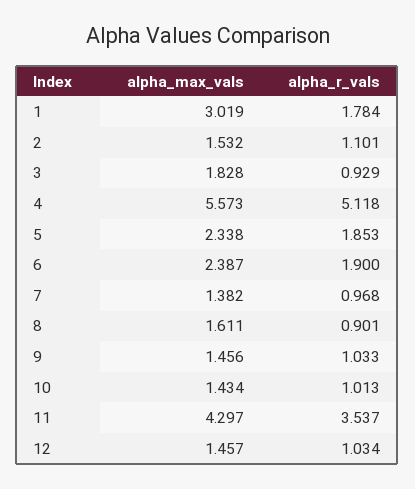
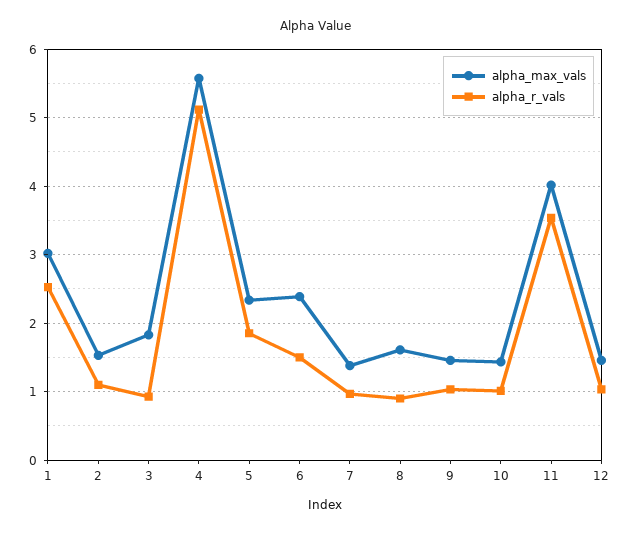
  {
    "alpha_max_vals": {
      "1": 3.019,
      "2": 1.532,
      "3": 1.828,
      "4": 5.573,
      "5": 2.338,
      "6": 2.387,
      "7": 1.382,
      "8": 1.611,
      "9": 1.456,
      "10": 1.434,
-     "11": 4.297,
+     "11": 4,
      "12": 1.457
    },
    "alpha_r_vals": {
-     "1": 1.784,
+     "1": 2.5,
      "2": 1.101,
      "3": 0.929,
      "4": 5.118,
      "5": 1.853,
-     "6": 1.9,
+     "6": 1.5,
      "7": 0.968,
      "8": 0.901,
      "9": 1.033,
      "10": 1.013,
      "11": 3.537,
      "12": 1.034
    }
  }

